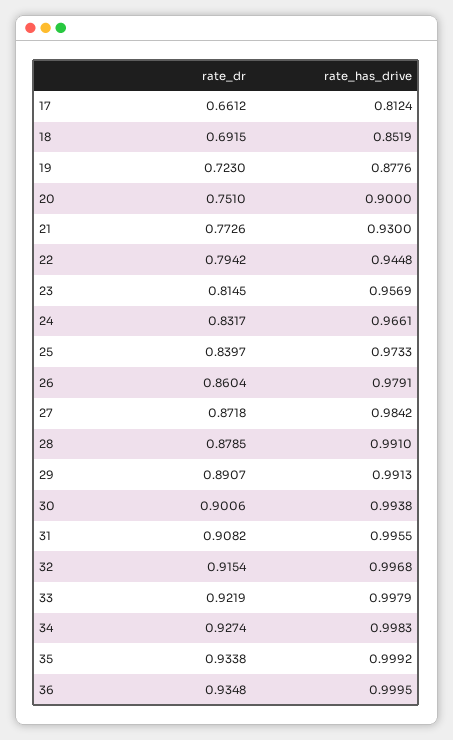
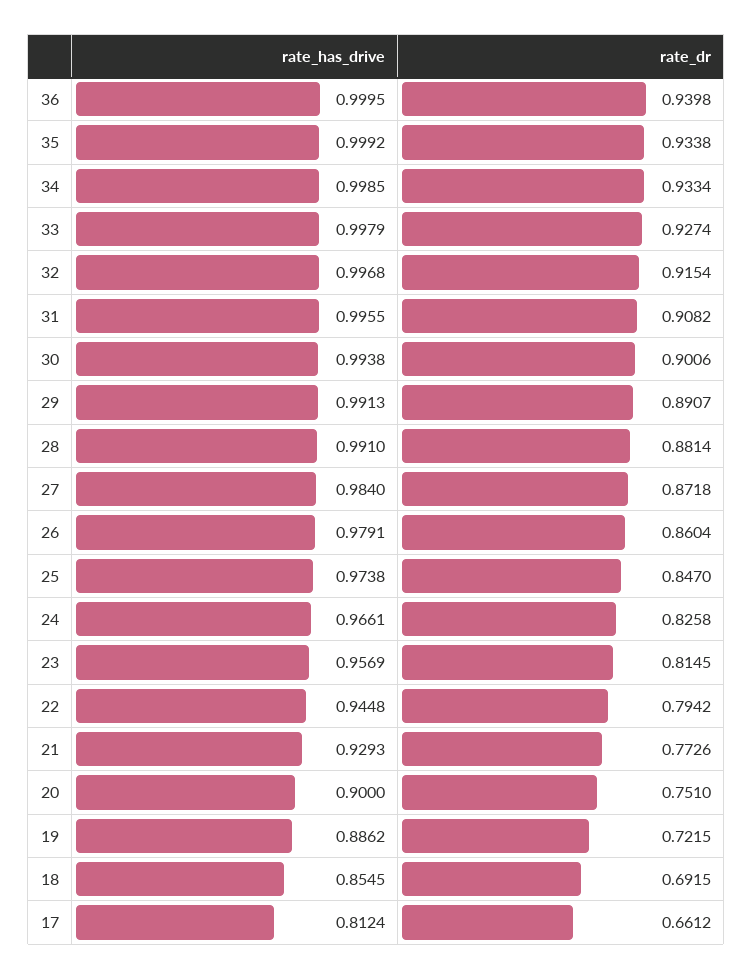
  {
    "rate_dr": {
      "17": 0.6612,
      "18": 0.6915,
-     "19": 0.723,
+     "19": 0.7215,
      "20": 0.751,
      "21": 0.7726,
      "22": 0.7942,
      "23": 0.8145,
-     "24": 0.8317,
+     "24": 0.8258,
-     "25": 0.8397,
+     "25": 0.847,
      "26": 0.8604,
      "27": 0.8718,
-     "28": 0.8785,
+     "28": 0.8814,
      "29": 0.8907,
      "30": 0.9006,
      "31": 0.9082,
      "32": 0.9154,
-     "33": 0.9219,
+     "33": 0.9274,
-     "34": 0.9274,
+     "34": 0.9334,
      "35": 0.9338,
-     "36": 0.9348
+     "36": 0.9398
    },
    "rate_has_drive": {
      "17": 0.8124,
-     "18": 0.8519,
+     "18": 0.8545,
-     "19": 0.8776,
+     "19": 0.8862,
      "20": 0.9,
-     "21": 0.93,
+     "21": 0.9293,
      "22": 0.9448,
      "23": 0.9569,
      "24": 0.9661,
-     "25": 0.9733,
+     "25": 0.9738,
      "26": 0.9791,
-     "27": 0.9842,
+     "27": 0.984,
      "28": 0.991,
      "29": 0.9913,
      "30": 0.9938,
      "31": 0.9955,
      "32": 0.9968,
      "33": 0.9979,
-     "34": 0.9983,
+     "34": 0.9985,
      "35": 0.9992,
      "36": 0.9995
    }
  }

